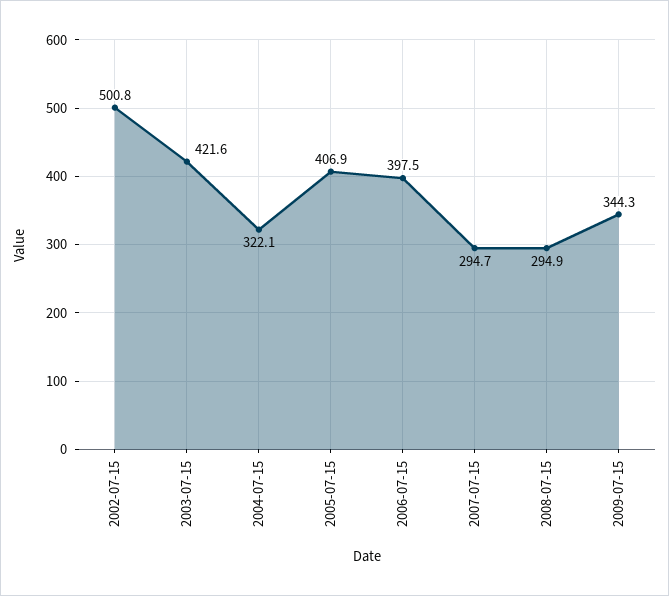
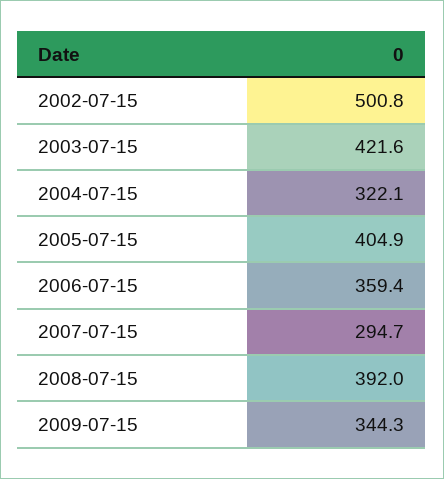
  {
    "2002-07-15": 500.8,
    "2003-07-15": 421.6,
    "2004-07-15": 322.1,
-   "2005-07-15": 406.9,
+   "2005-07-15": 404.9,
-   "2006-07-15": 397.5,
+   "2006-07-15": 359.4,
    "2007-07-15": 294.7,
-   "2008-07-15": 294.9,
+   "2008-07-15": 392,
    "2009-07-15": 344.3
  }

